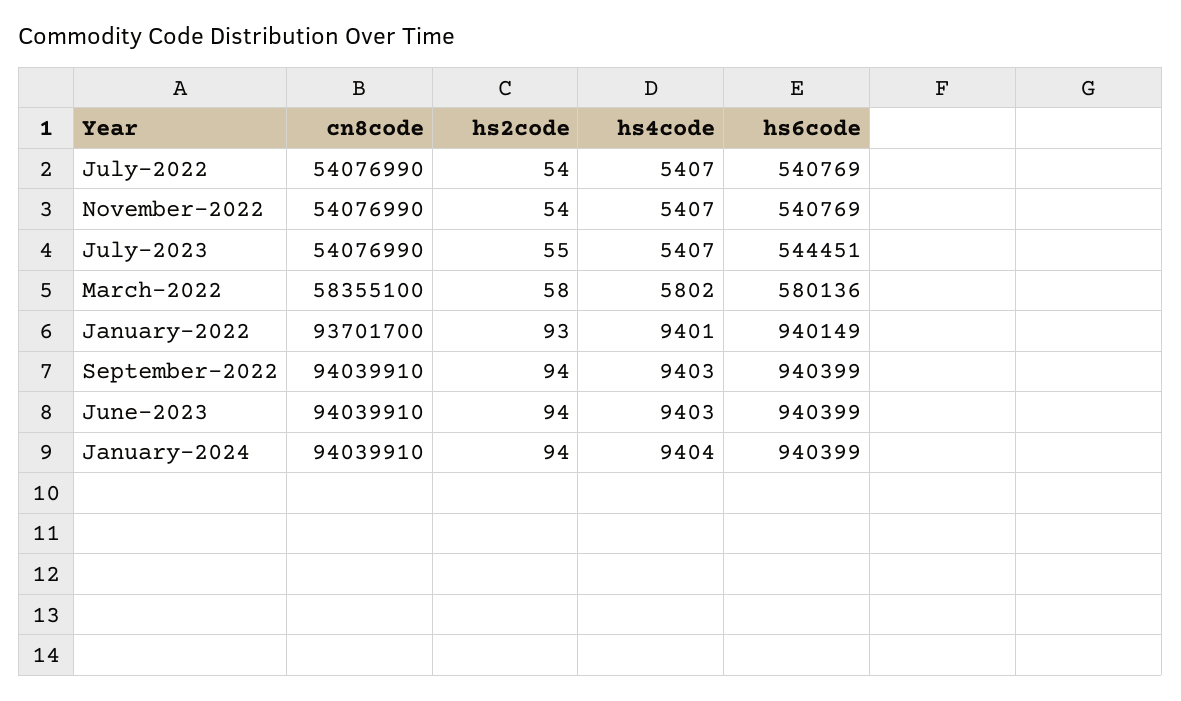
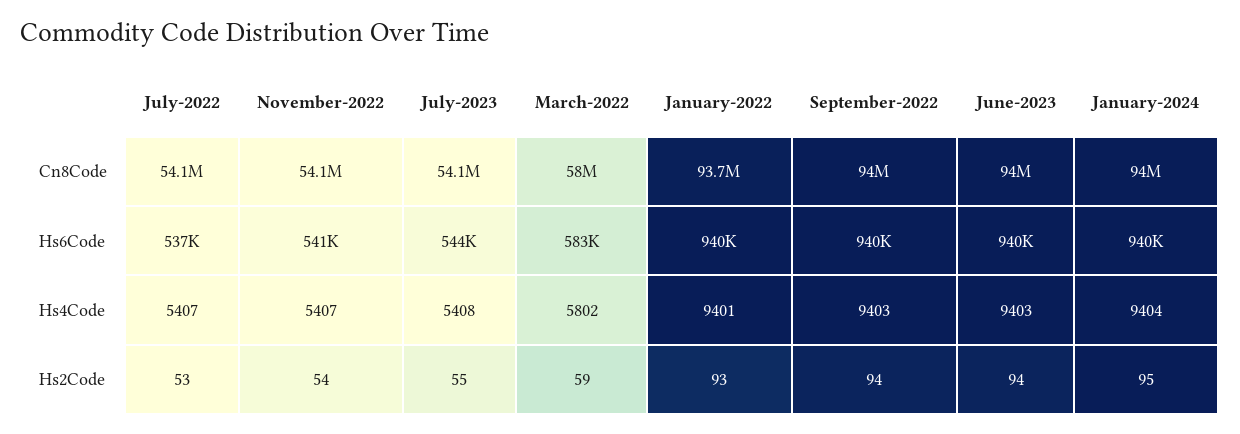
  {
    "cn8code": {
      "July-2022": 54076990,
      "November-2022": 54076990,
      "July-2023": 54076990,
-     "March-2022": 58355100,
+     "March-2022": 58000000,
      "January-2022": 93701700,
      "September-2022": 94039910,
      "June-2023": 94039910,
      "January-2024": 94039910
    },
    "hs2code": {
-     "July-2022": 54,
+     "July-2022": 53,
      "November-2022": 54,
      "July-2023": 55,
-     "March-2022": 58,
+     "March-2022": 59,
      "January-2022": 93,
      "September-2022": 94,
      "June-2023": 94,
-     "January-2024": 94
+     "January-2024": 95
    },
    "hs4code": {
      "July-2022": 5407,
      "November-2022": 5407,
-     "July-2023": 5407,
+     "July-2023": 5408,
      "March-2022": 5802,
      "January-2022": 9401,
      "September-2022": 9403,
      "June-2023": 9403,
      "January-2024": 9404
    },
    "hs6code": {
-     "July-2022": 540769,
+     "July-2022": 537000,
      "November-2022": 540769,
      "July-2023": 544451,
-     "March-2022": 580136,
+     "March-2022": 583000,
      "January-2022": 940149,
      "September-2022": 940399,
      "June-2023": 940399,
      "January-2024": 940399
    }
  }

